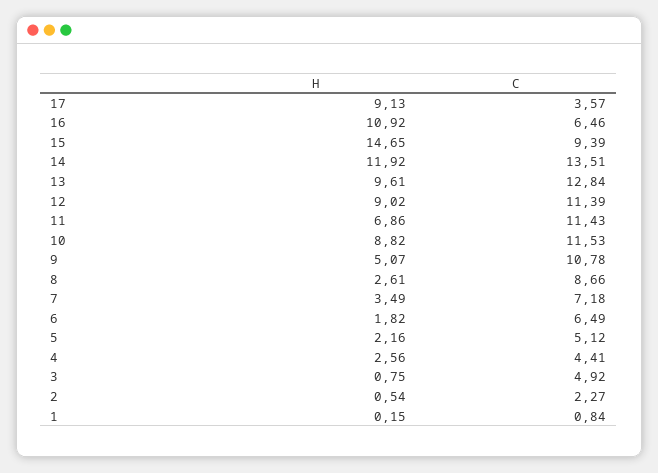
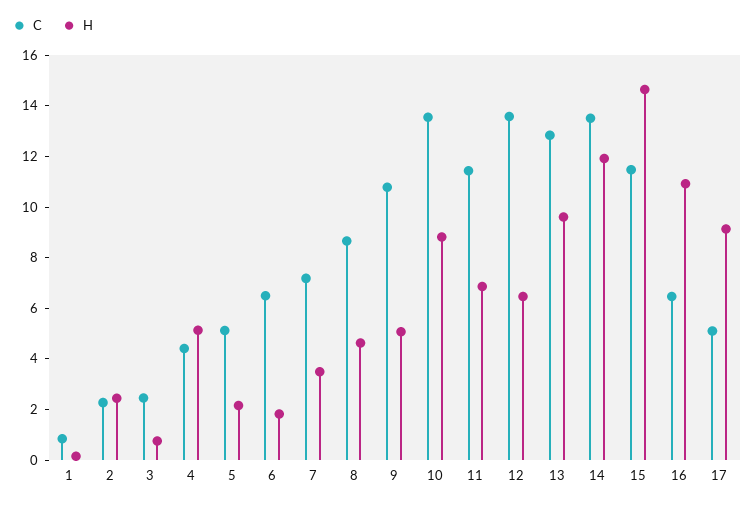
  {
    "H": {
      "17": 9.13,
      "16": 10.92,
      "15": 14.65,
      "14": 11.92,
      "13": 9.61,
-     "12": 9.02,
+     "12": 6.5,
      "11": 6.86,
      "10": 8.82,
      "9": 5.07,
-     "8": 2.61,
+     "8": 4.5,
      "7": 3.49,
      "6": 1.82,
      "5": 2.16,
-     "4": 2.56,
+     "4": 5,
      "3": 0.75,
-     "2": 0.54,
+     "2": 2.5,
      "1": 0.15
    },
    "C": {
-     "17": 3.57,
+     "17": 5,
      "16": 6.46,
-     "15": 9.39,
+     "15": 11.5,
      "14": 13.51,
      "13": 12.84,
-     "12": 11.39,
+     "12": 13.5,
      "11": 11.43,
-     "10": 11.53,
+     "10": 13.5,
      "9": 10.78,
      "8": 8.66,
      "7": 7.18,
      "6": 6.49,
      "5": 5.12,
      "4": 4.41,
-     "3": 4.92,
+     "3": 2.5,
      "2": 2.27,
      "1": 0.84
    }
  }

